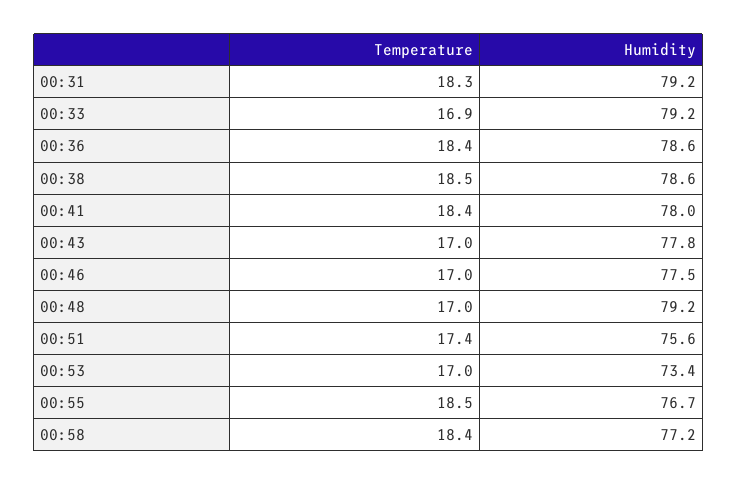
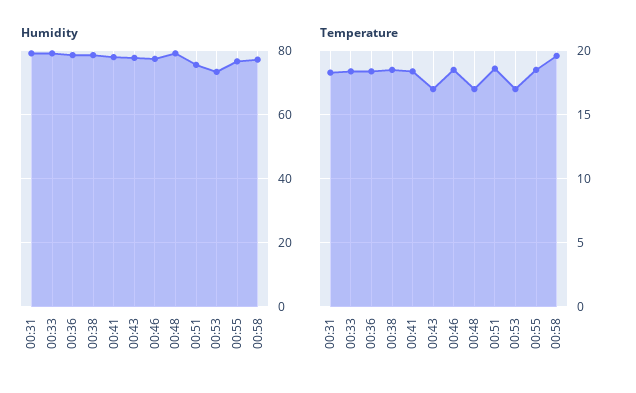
  {
    "Temperature": {
      "00:31": 18.3,
-     "00:33": 16.9,
+     "00:33": 18.5,
      "00:36": 18.4,
      "00:38": 18.5,
      "00:41": 18.4,
      "00:43": 17,
-     "00:46": 17,
+     "00:46": 18.5,
      "00:48": 17,
-     "00:51": 17.4,
+     "00:51": 18.5,
      "00:53": 17,
      "00:55": 18.5,
-     "00:58": 18.4
+     "00:58": 19.5
    },
    "Humidity": {
      "00:31": 79.2,
      "00:33": 79.2,
      "00:36": 78.6,
      "00:38": 78.6,
      "00:41": 78,
      "00:43": 77.8,
      "00:46": 77.5,
      "00:48": 79.2,
      "00:51": 75.6,
      "00:53": 73.4,
      "00:55": 76.7,
      "00:58": 77.2
    }
  }

